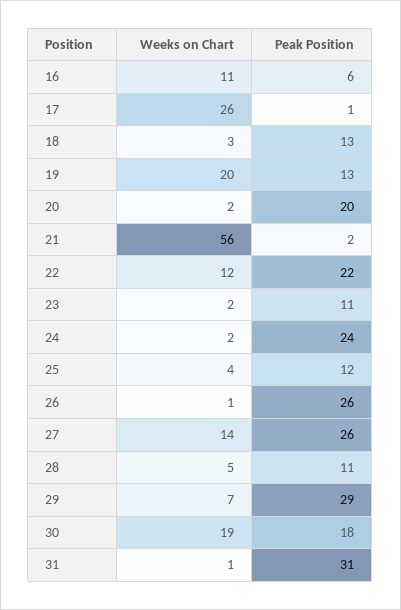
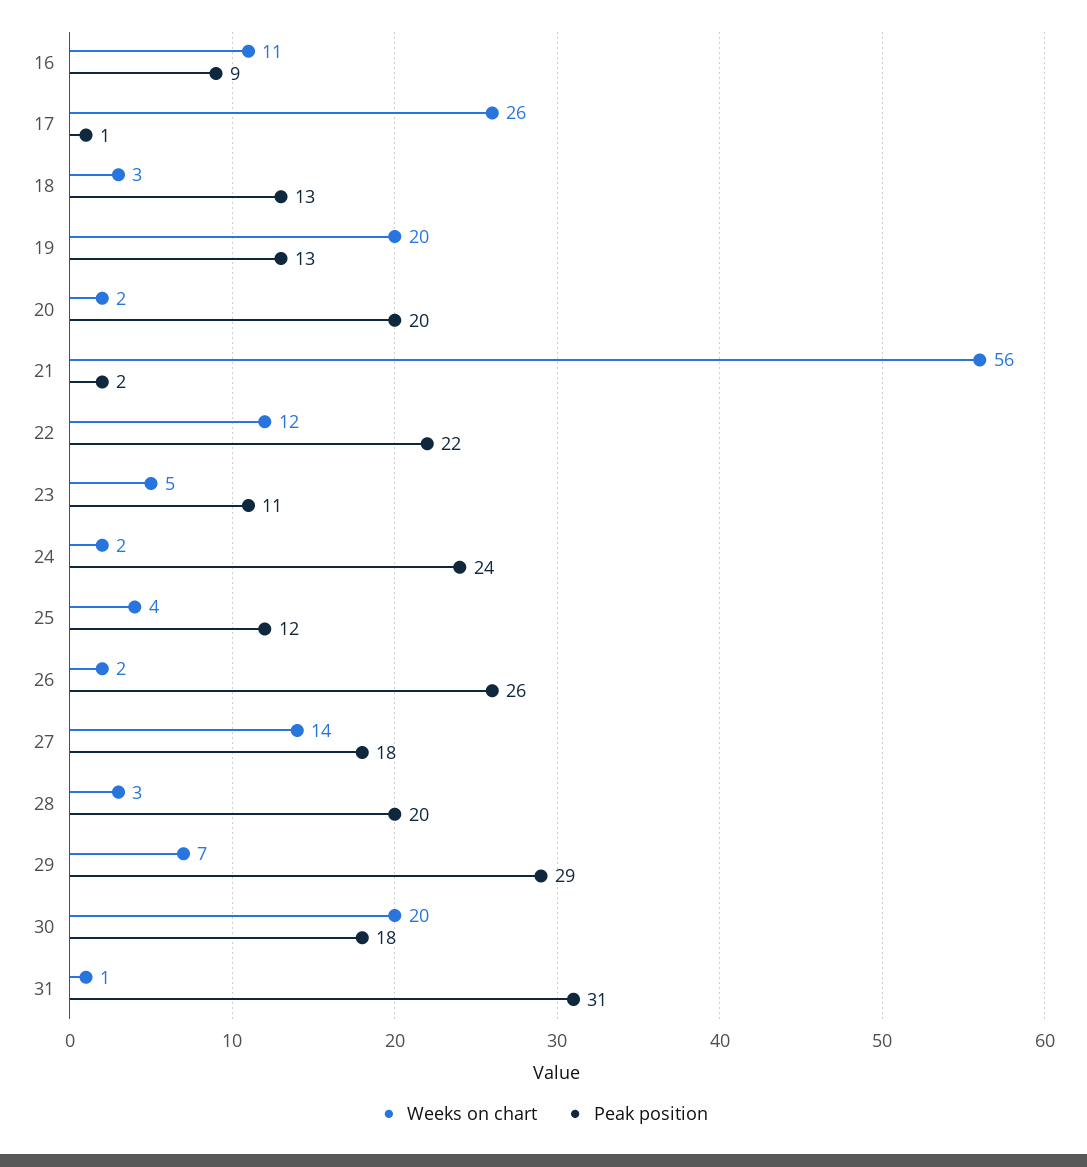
  {
    "Weeks on Chart": {
      "16": 11,
      "17": 26,
      "18": 3,
      "19": 20,
      "20": 2,
      "21": 56,
      "22": 12,
-     "23": 2,
+     "23": 5,
      "24": 2,
      "25": 4,
-     "26": 1,
+     "26": 2,
      "27": 14,
-     "28": 5,
+     "28": 3,
      "29": 7,
-     "30": 19,
+     "30": 20,
      "31": 1
    },
    "Peak Position": {
-     "16": 6,
+     "16": 9,
      "17": 1,
      "18": 13,
      "19": 13,
      "20": 20,
      "21": 2,
      "22": 22,
      "23": 11,
      "24": 24,
      "25": 12,
      "26": 26,
-     "27": 26,
+     "27": 18,
-     "28": 11,
+     "28": 20,
      "29": 29,
      "30": 18,
      "31": 31
    }
  }

